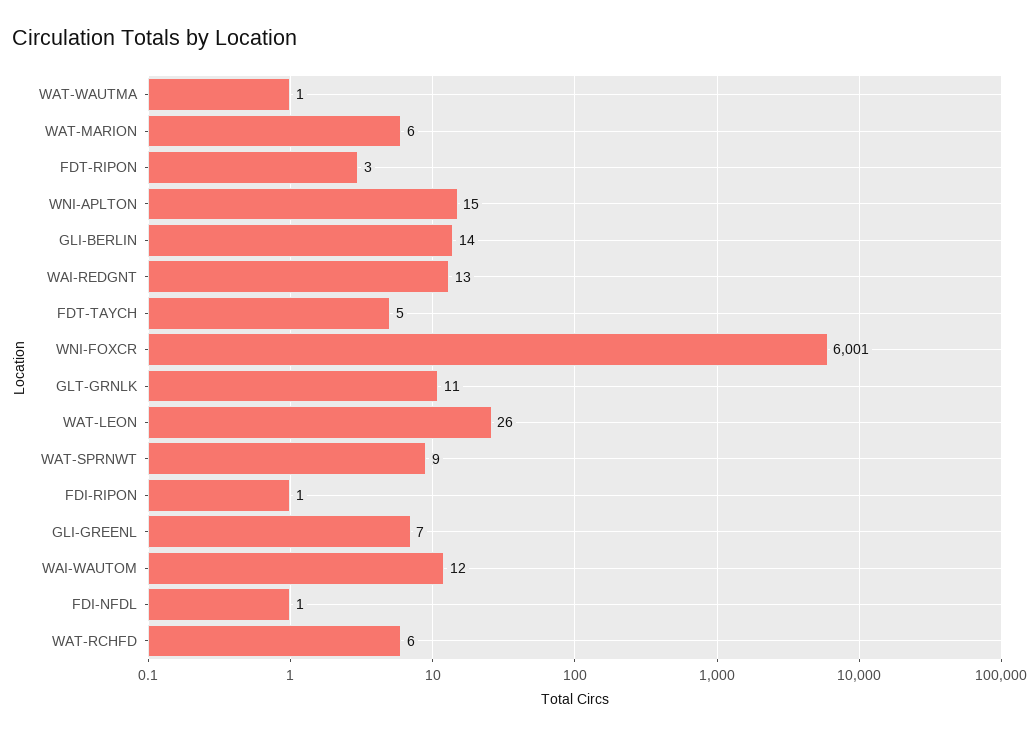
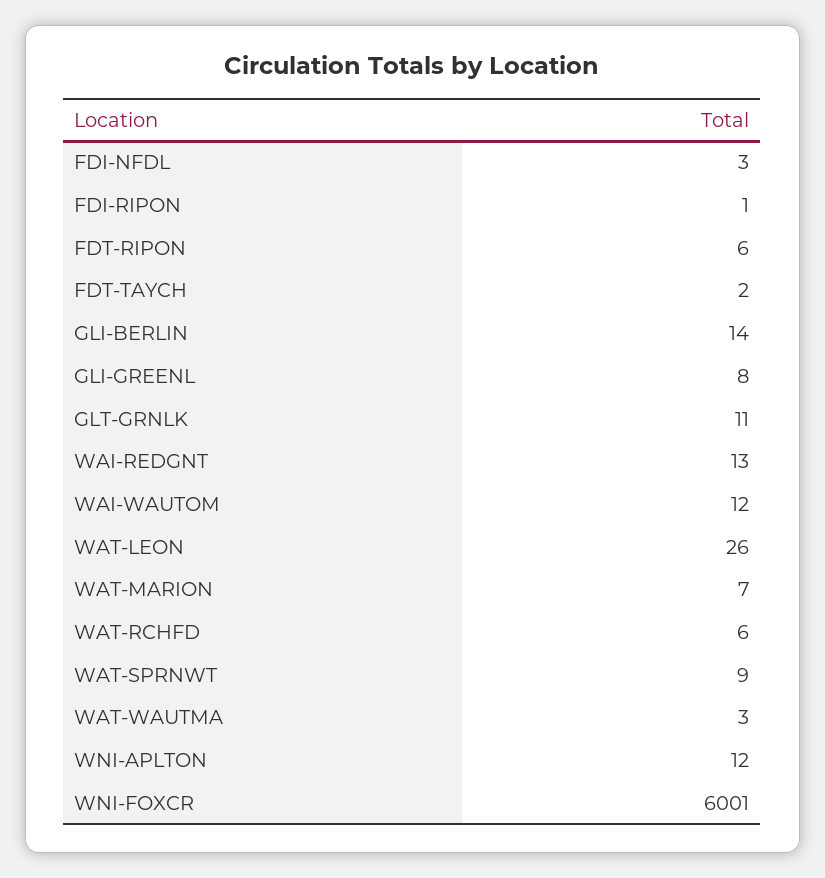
  {
-   "WAT-WAUTMA": 1,
+   "WAT-WAUTMA": 3,
-   "WAT-MARION": 6,
+   "WAT-MARION": 7,
-   "FDT-RIPON": 3,
+   "FDT-RIPON": 6,
-   "WNI-APLTON": 15,
+   "WNI-APLTON": 12,
    "GLI-BERLIN": 14,
    "WAI-REDGNT": 13,
-   "FDT-TAYCH": 5,
+   "FDT-TAYCH": 2,
    "WNI-FOXCR": 6001,
    "GLT-GRNLK": 11,
    "WAT-LEON": 26,
    "WAT-SPRNWT": 9,
    "FDI-RIPON": 1,
-   "GLI-GREENL": 7,
+   "GLI-GREENL": 8,
    "WAI-WAUTOM": 12,
-   "FDI-NFDL": 1,
+   "FDI-NFDL": 3,
    "WAT-RCHFD": 6
  }

